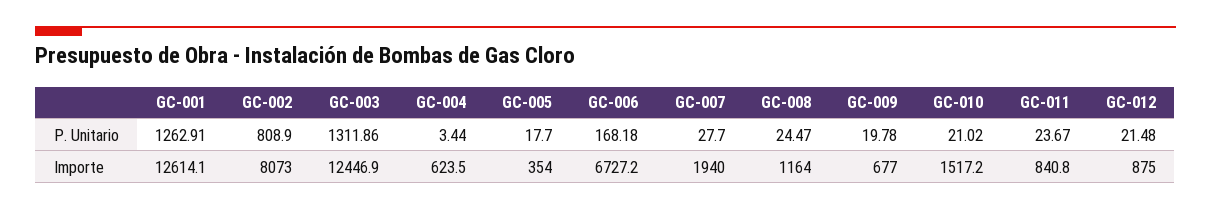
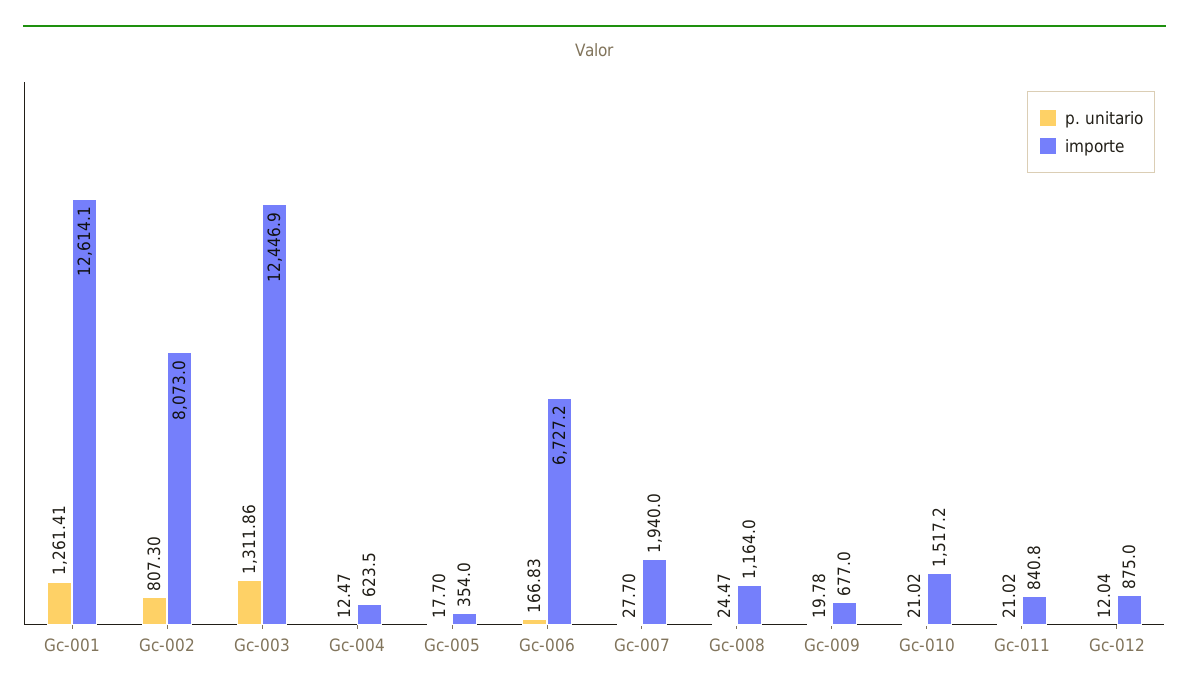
  {
    "P. Unitario": {
-     "GC-001": 1262.91,
+     "GC-001": 1261.41,
-     "GC-002": 808.9,
+     "GC-002": 807.3,
      "GC-003": 1311.86,
-     "GC-004": 3.44,
+     "GC-004": 12.47,
      "GC-005": 17.7,
-     "GC-006": 168.18,
+     "GC-006": 166.83,
      "GC-007": 27.7,
      "GC-008": 24.47,
      "GC-009": 19.78,
      "GC-010": 21.02,
-     "GC-011": 23.67,
+     "GC-011": 21.02,
-     "GC-012": 21.48
+     "GC-012": 12.04
    },
    "Importe": {
      "GC-001": 12614.1,
      "GC-002": 8073,
      "GC-003": 12446.9,
      "GC-004": 623.5,
      "GC-005": 354,
      "GC-006": 6727.2,
      "GC-007": 1940,
      "GC-008": 1164,
      "GC-009": 677,
      "GC-010": 1517.2,
      "GC-011": 840.8,
      "GC-012": 875
    }
  }

